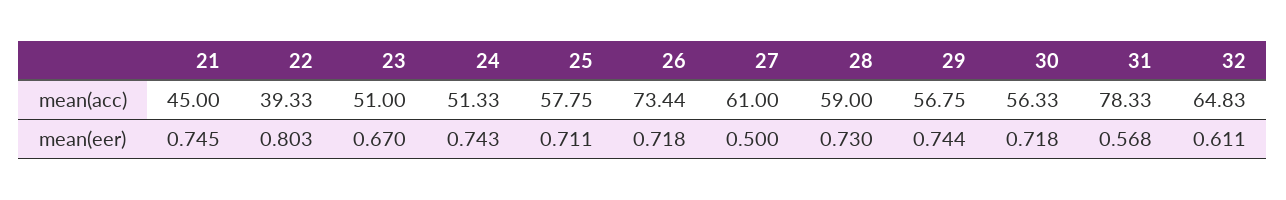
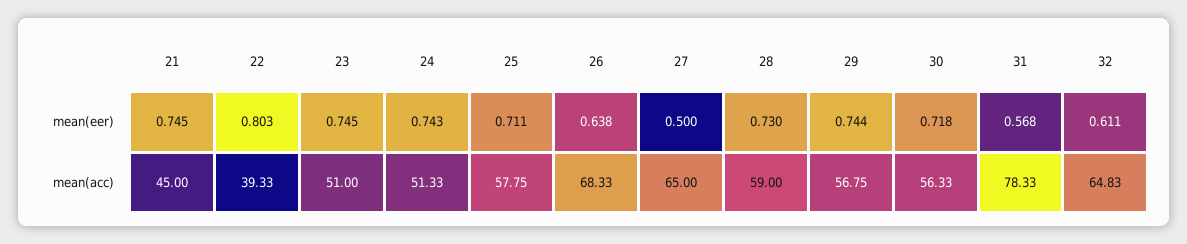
  {
    "21": {
      "mean(acc)": 45,
      "mean(eer)": 0.745
    },
    "22": {
      "mean(acc)": 39.33,
      "mean(eer)": 0.803
    },
    "23": {
      "mean(acc)": 51,
-     "mean(eer)": 0.67
+     "mean(eer)": 0.745
    },
    "24": {
      "mean(acc)": 51.33,
      "mean(eer)": 0.743
    },
    "25": {
      "mean(acc)": 57.75,
      "mean(eer)": 0.711
    },
    "26": {
-     "mean(acc)": 73.44,
+     "mean(acc)": 68.33,
-     "mean(eer)": 0.718
+     "mean(eer)": 0.638
    },
    "27": {
-     "mean(acc)": 61,
+     "mean(acc)": 65,
      "mean(eer)": 0.5
    },
    "28": {
      "mean(acc)": 59,
      "mean(eer)": 0.73
    },
    "29": {
      "mean(acc)": 56.75,
      "mean(eer)": 0.744
    },
    "30": {
      "mean(acc)": 56.33,
      "mean(eer)": 0.718
    },
    "31": {
      "mean(acc)": 78.33,
      "mean(eer)": 0.568
    },
    "32": {
      "mean(acc)": 64.83,
      "mean(eer)": 0.611
    }
  }

